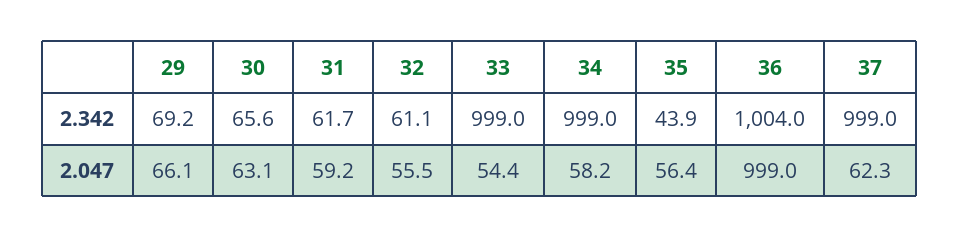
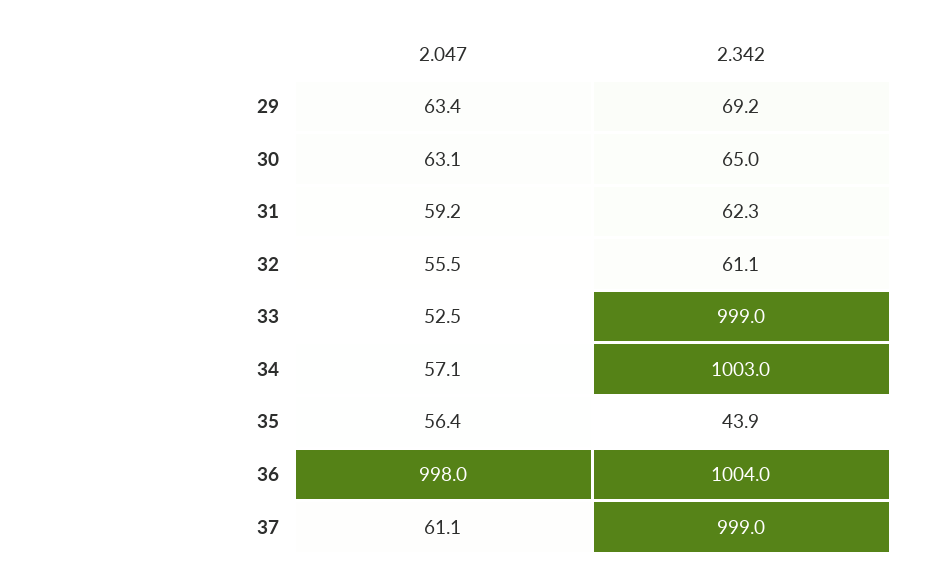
  {
    "29": {
      "2.342": 69.2,
-     "2.047": 66.1
+     "2.047": 63.4
    },
    "30": {
-     "2.342": 65.6,
+     "2.342": 65,
      "2.047": 63.1
    },
    "31": {
-     "2.342": 61.7,
+     "2.342": 62.3,
      "2.047": 59.2
    },
    "32": {
      "2.342": 61.1,
      "2.047": 55.5
    },
    "33": {
      "2.342": 999,
-     "2.047": 54.4
+     "2.047": 52.5
    },
    "34": {
-     "2.342": 999,
+     "2.342": 1003,
-     "2.047": 58.2
+     "2.047": 57.1
    },
    "35": {
      "2.342": 43.9,
      "2.047": 56.4
    },
    "36": {
      "2.342": 1004,
-     "2.047": 999
+     "2.047": 998
    },
    "37": {
      "2.342": 999,
-     "2.047": 62.3
+     "2.047": 61.1
    }
  }

